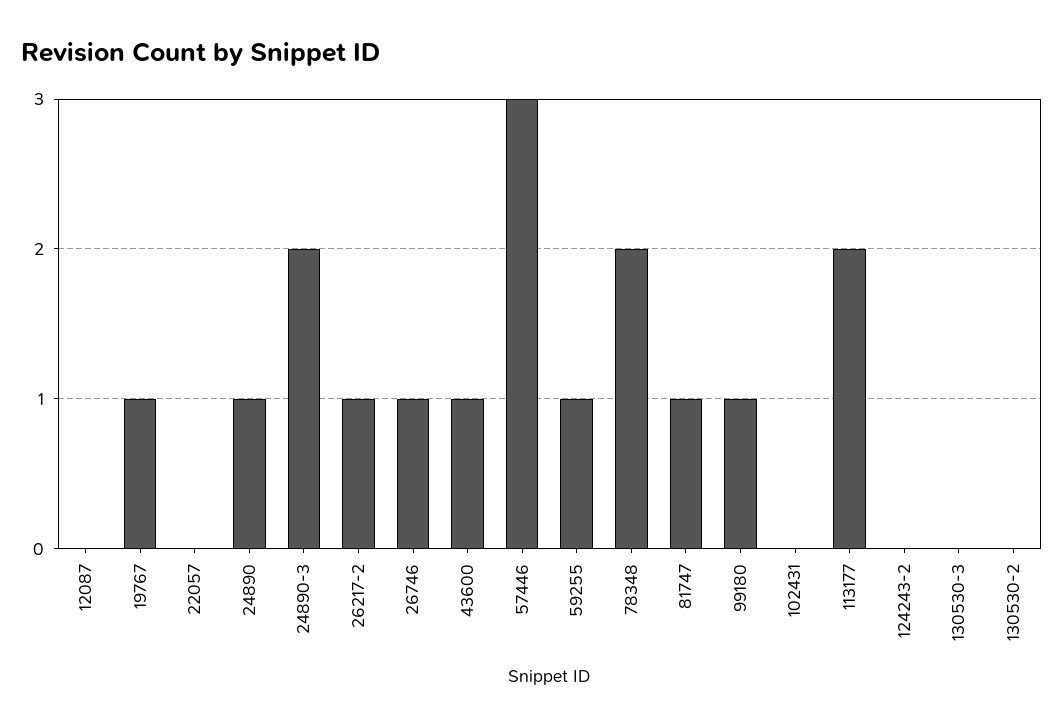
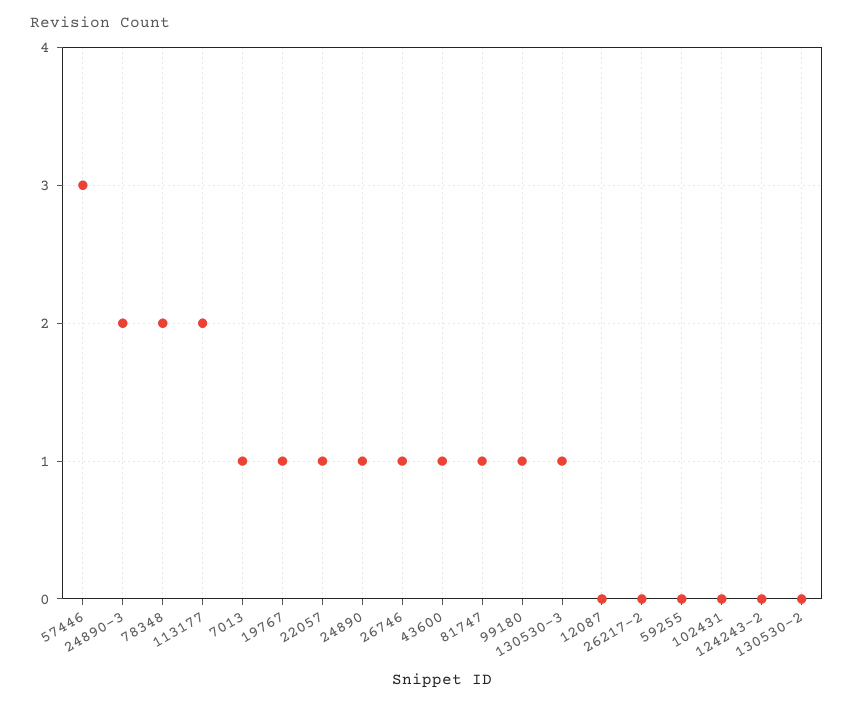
  {
    "12087": 0,
    "19767": 1,
-   "22057": 0,
+   "22057": 1,
    "24890": 1,
    "24890-3": 2,
-   "26217-2": 1,
+   "26217-2": 0,
    "26746": 1,
    "43600": 1,
    "57446": 3,
-   "59255": 1,
+   "59255": 0,
    "78348": 2,
    "81747": 1,
    "99180": 1,
    "102431": 0,
    "113177": 2,
    "124243-2": 0,
-   "130530-3": 0,
+   "130530-3": 1,
-   "130530-2": 0
+   "130530-2": 0,
+   "7013": 1
  }

